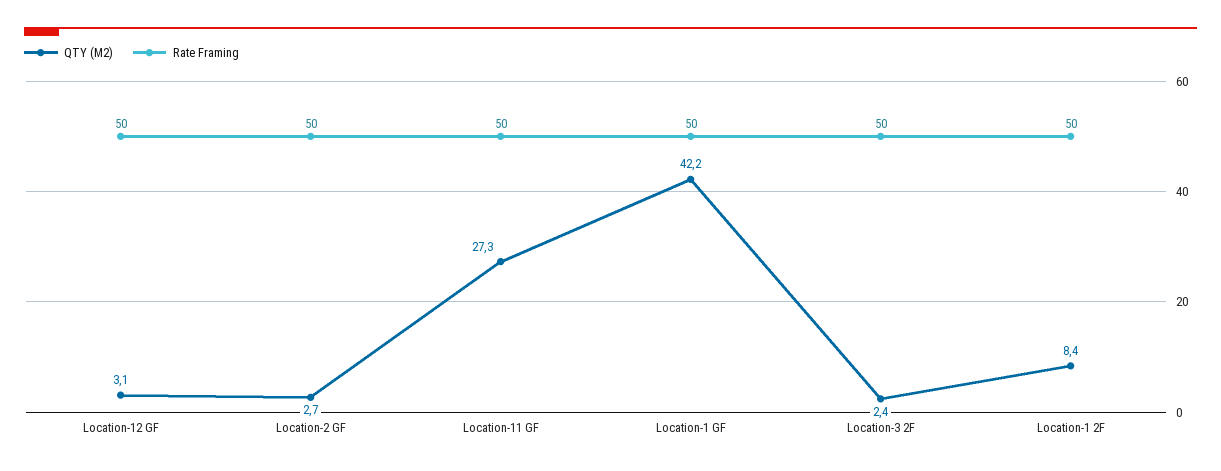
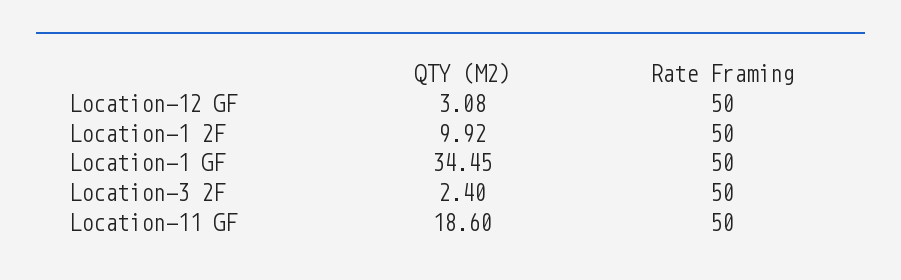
  {
    "QTY (M2)": {
      "Location-12 GF": 3.08,
-     "Location-2 GF": 2.7,
-     "Location-11 GF": 27.3,
+     "Location-11 GF": 18.6,
-     "Location-1 GF": 42.2,
+     "Location-1 GF": 34.45,
      "Location-3 2F": 2.4,
-     "Location-1 2F": 8.4
+     "Location-1 2F": 9.92
    },
    "Rate Framing": {
      "Location-12 GF": 50,
-     "Location-2 GF": 50,
      "Location-11 GF": 50,
      "Location-1 GF": 50,
      "Location-3 2F": 50,
      "Location-1 2F": 50
    }
  }

